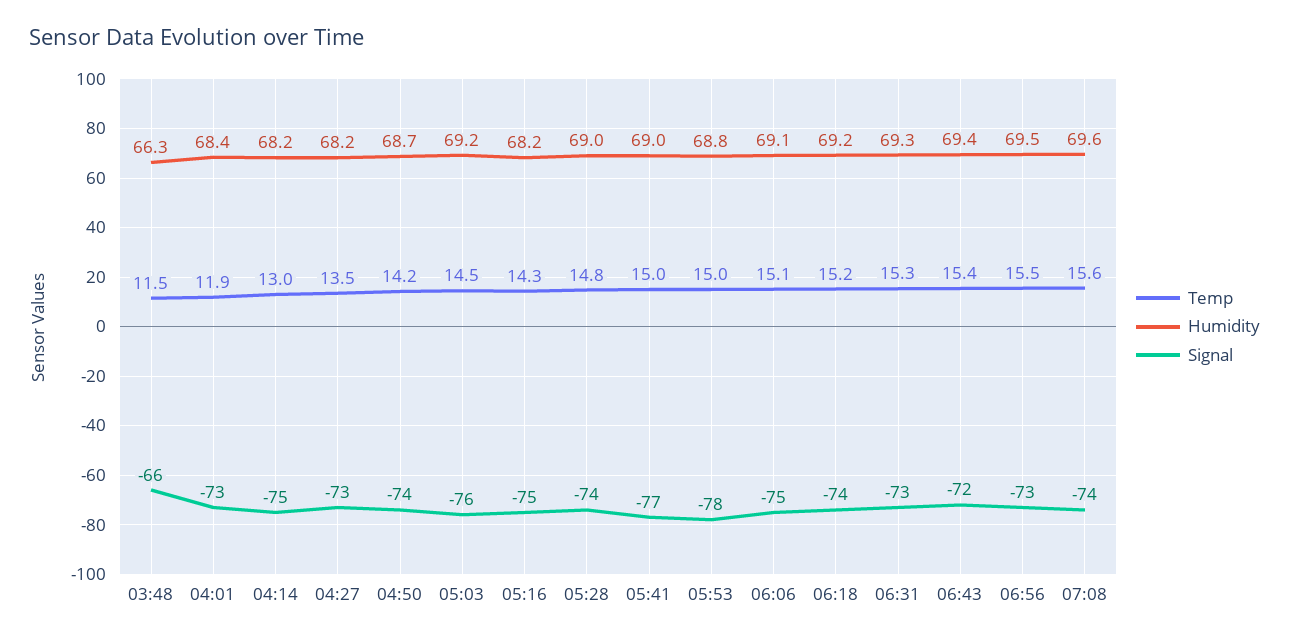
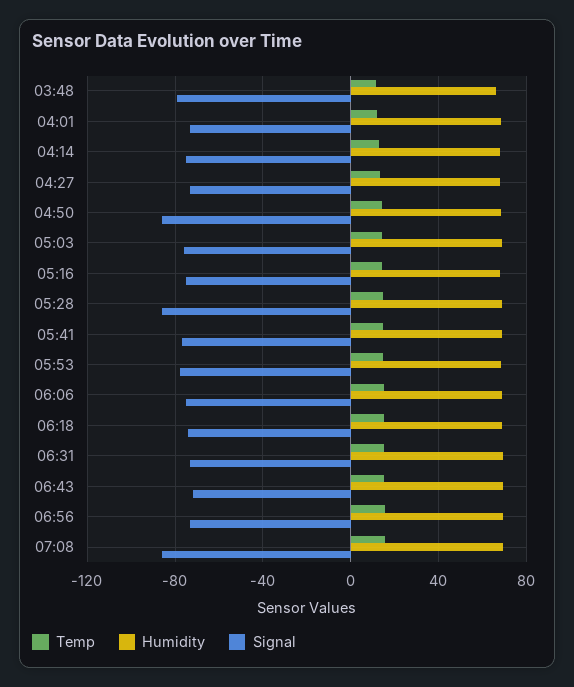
  {
    "Temp": {
      "03:48": 11.5,
      "04:01": 11.9,
      "04:14": 13,
      "04:27": 13.5,
      "04:50": 14.2,
      "05:03": 14.5,
      "05:16": 14.3,
      "05:28": 14.8,
      "05:41": 15,
      "05:53": 15,
      "06:06": 15.1,
      "06:18": 15.2,
      "06:31": 15.3,
      "06:43": 15.4,
      "06:56": 15.5,
      "07:08": 15.6
    },
    "Humidity": {
      "03:48": 66.3,
      "04:01": 68.4,
      "04:14": 68.2,
      "04:27": 68.2,
      "04:50": 68.7,
      "05:03": 69.2,
      "05:16": 68.2,
      "05:28": 69,
      "05:41": 69,
      "05:53": 68.8,
      "06:06": 69.1,
      "06:18": 69.2,
      "06:31": 69.3,
      "06:43": 69.4,
      "06:56": 69.5,
      "07:08": 69.6
    },
    "Signal": {
-     "03:48": -66,
+     "03:48": -80,
      "04:01": -73,
      "04:14": -75,
      "04:27": -73,
-     "04:50": -74,
+     "04:50": -85,
      "05:03": -76,
      "05:16": -75,
-     "05:28": -74,
+     "05:28": -85,
      "05:41": -77,
      "05:53": -78,
      "06:06": -75,
      "06:18": -74,
      "06:31": -73,
      "06:43": -72,
      "06:56": -73,
-     "07:08": -74
+     "07:08": -85
    }
  }

